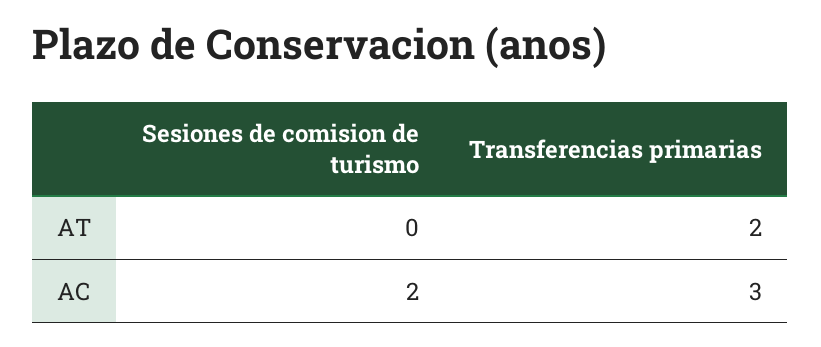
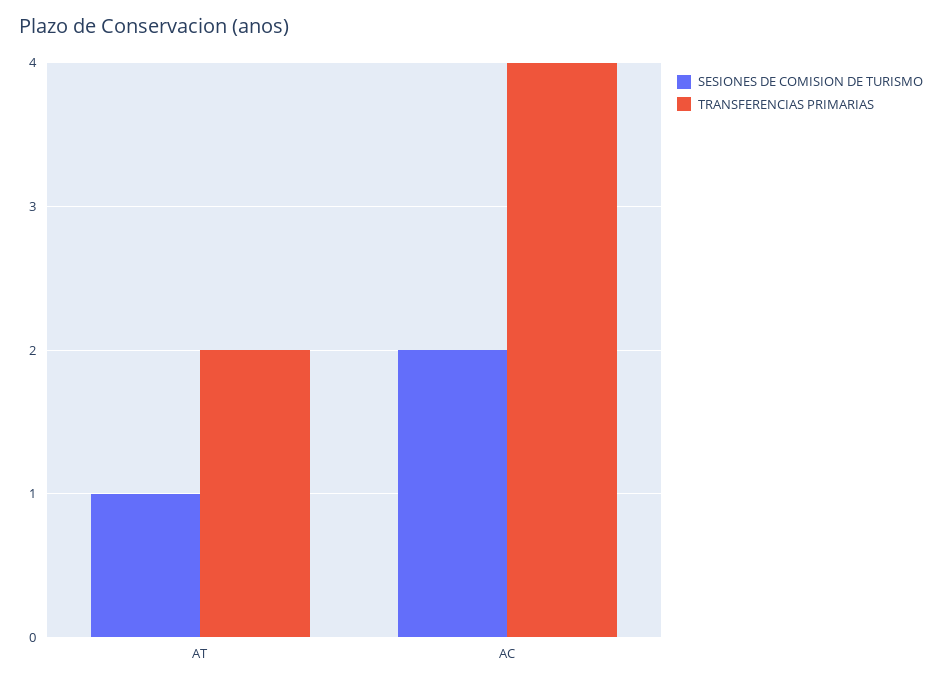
  {
    "Sesiones de comision de turismo": {
-     "AT": 0,
+     "AT": 1,
      "AC": 2
    },
    "Transferencias primarias": {
      "AT": 2,
-     "AC": 3
+     "AC": 4
    }
  }

